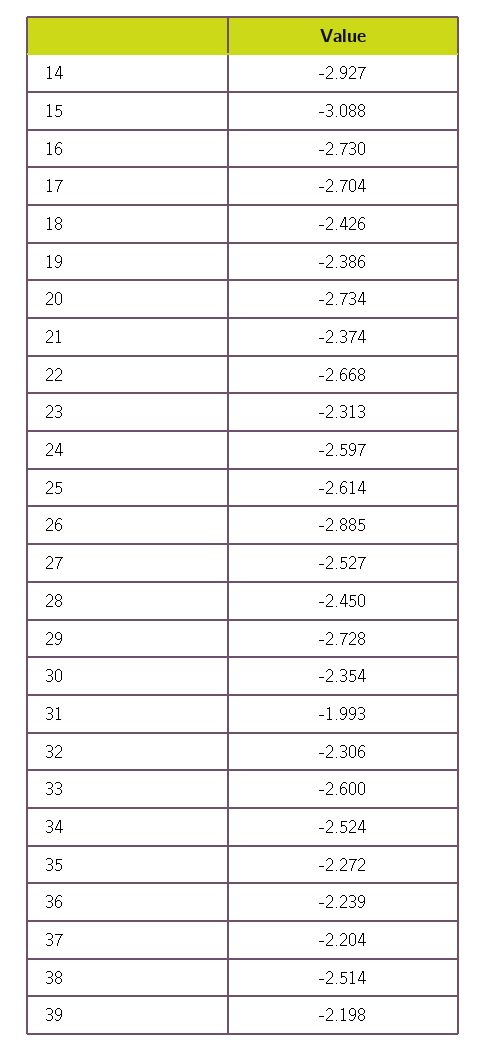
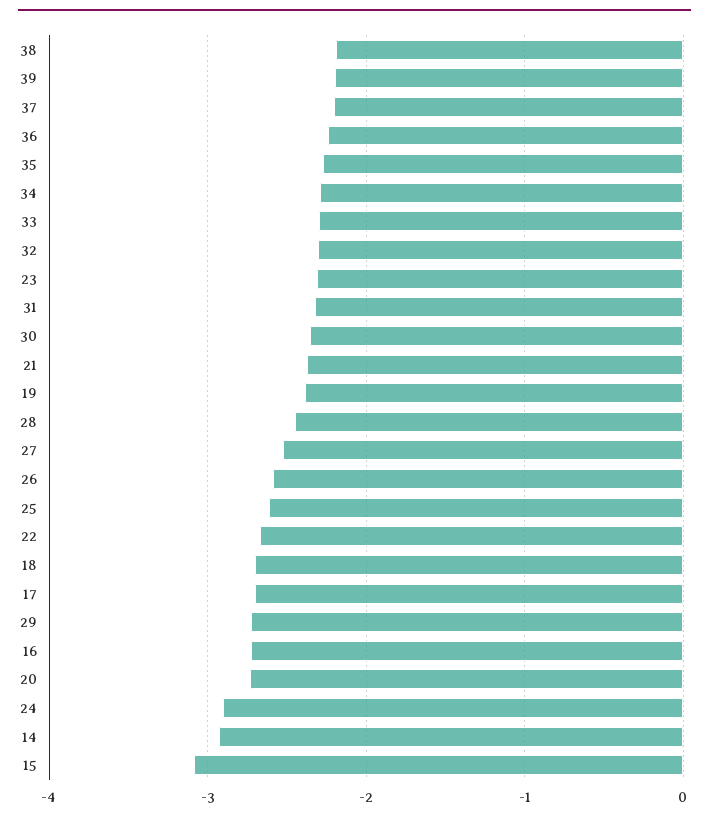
  {
    "14": -2.927,
    "15": -3.088,
    "16": -2.73,
    "17": -2.704,
-   "18": -2.426,
+   "18": -2.7,
    "19": -2.386,
    "20": -2.734,
    "21": -2.374,
    "22": -2.668,
    "23": -2.313,
-   "24": -2.597,
+   "24": -2.9,
    "25": -2.614,
-   "26": -2.885,
+   "26": -2.6,
    "27": -2.527,
    "28": -2.45,
    "29": -2.728,
    "30": -2.354,
-   "31": -1.993,
+   "31": -2.3,
    "32": -2.306,
-   "33": -2.6,
+   "33": -2.3,
-   "34": -2.524,
+   "34": -2.3,
    "35": -2.272,
    "36": -2.239,
    "37": -2.204,
-   "38": -2.514,
+   "38": -2.2,
    "39": -2.198
  }

